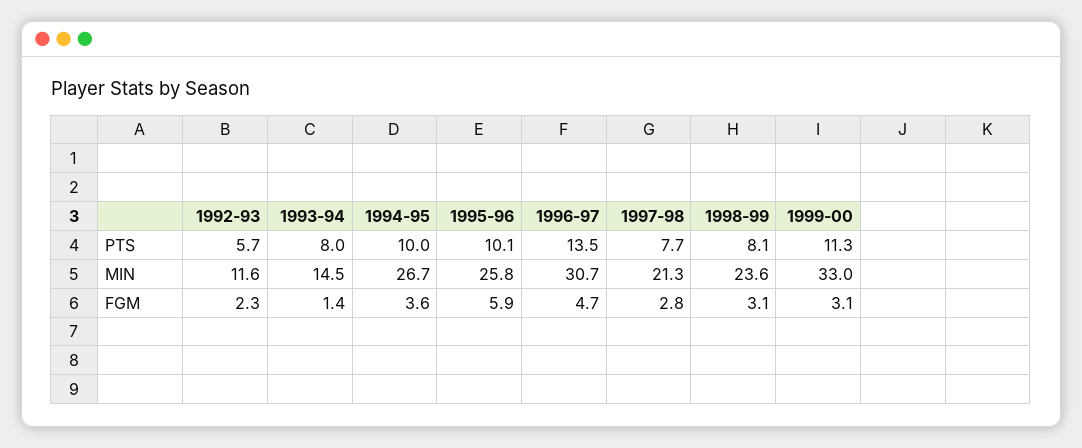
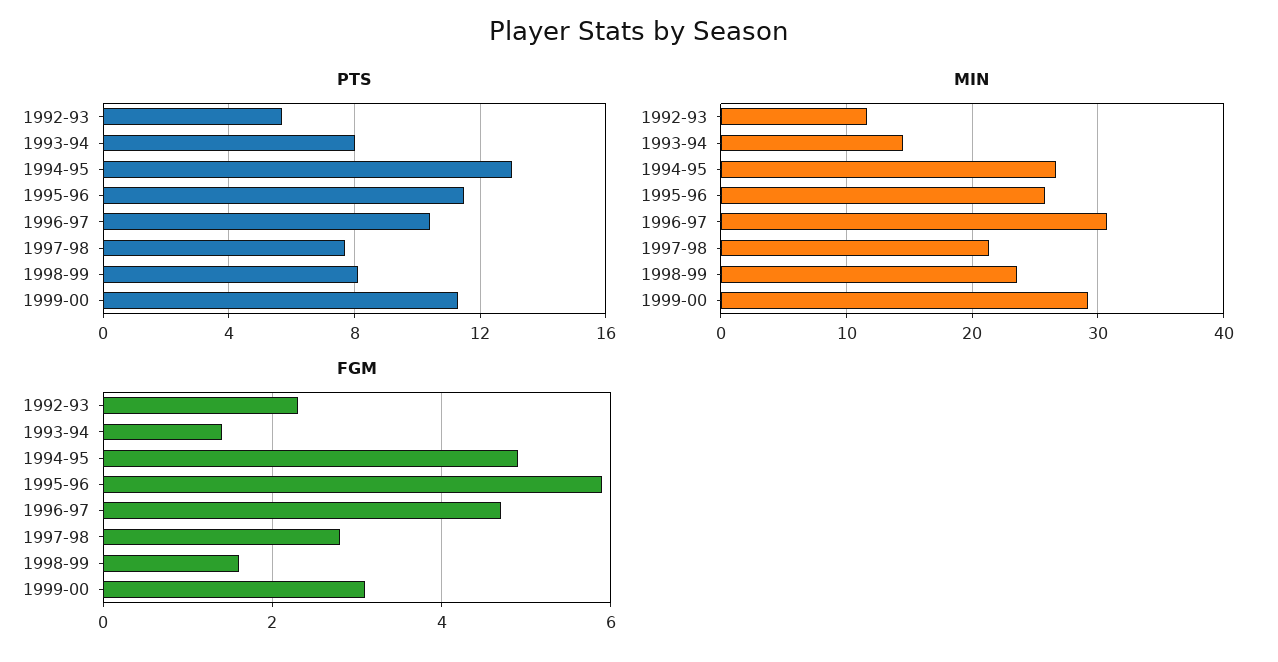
  {
    "PTS": {
      "1992-93": 5.7,
      "1993-94": 8,
-     "1994-95": 10,
+     "1994-95": 13,
-     "1995-96": 10.1,
+     "1995-96": 11.5,
-     "1996-97": 13.5,
+     "1996-97": 10.5,
      "1997-98": 7.7,
      "1998-99": 8.1,
      "1999-00": 11.3
    },
    "MIN": {
      "1992-93": 11.6,
      "1993-94": 14.5,
      "1994-95": 26.7,
      "1995-96": 25.8,
      "1996-97": 30.7,
      "1997-98": 21.3,
      "1998-99": 23.6,
-     "1999-00": 33
+     "1999-00": 29
    },
    "FGM": {
      "1992-93": 2.3,
      "1993-94": 1.4,
-     "1994-95": 3.6,
+     "1994-95": 5,
      "1995-96": 5.9,
      "1996-97": 4.7,
      "1997-98": 2.8,
-     "1998-99": 3.1,
+     "1998-99": 1.5,
      "1999-00": 3.1
    }
  }

